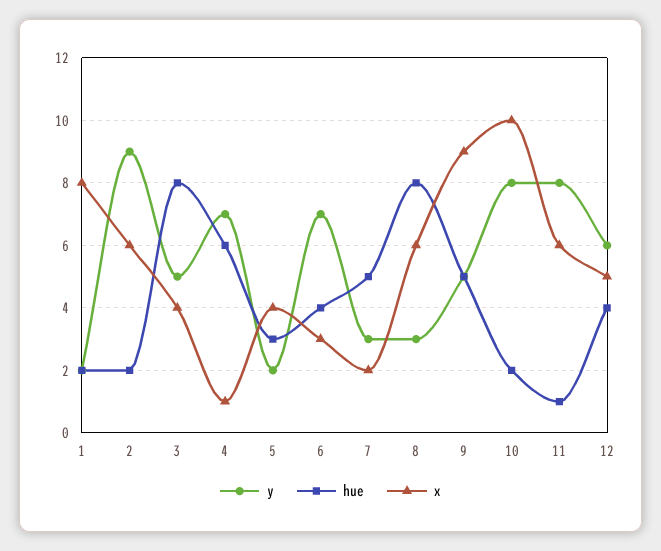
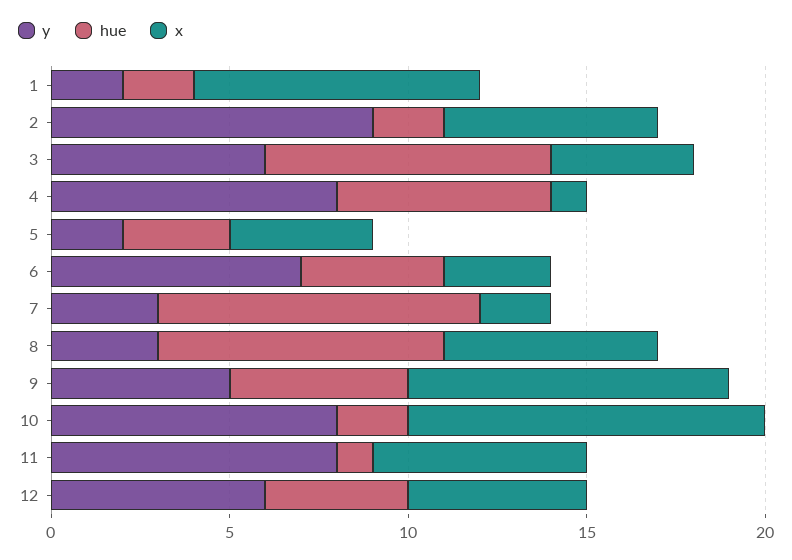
  {
    "y": {
      "1": 2,
      "2": 9,
-     "3": 5,
+     "3": 6,
-     "4": 7,
+     "4": 8,
      "5": 2,
      "6": 7,
      "7": 3,
      "8": 3,
      "9": 5,
      "10": 8,
      "11": 8,
      "12": 6
    },
    "hue": {
      "1": 2,
      "2": 2,
      "3": 8,
      "4": 6,
      "5": 3,
      "6": 4,
-     "7": 5,
+     "7": 9,
      "8": 8,
      "9": 5,
      "10": 2,
      "11": 1,
      "12": 4
    },
    "x": {
      "1": 8,
      "2": 6,
      "3": 4,
      "4": 1,
      "5": 4,
      "6": 3,
      "7": 2,
      "8": 6,
      "9": 9,
      "10": 10,
      "11": 6,
      "12": 5
    }
  }

